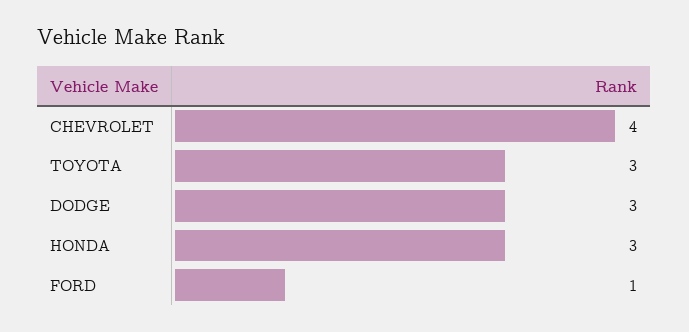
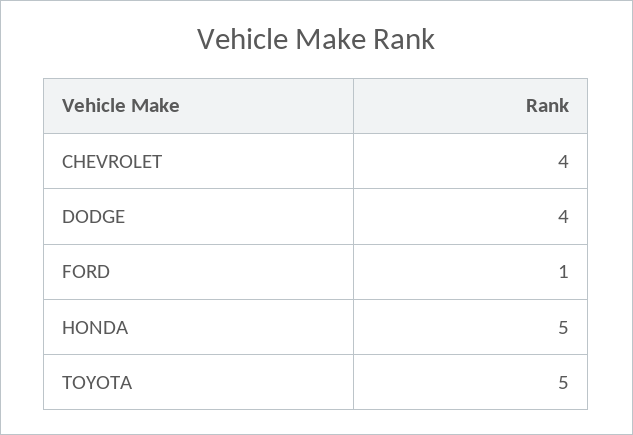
  {
    "CHEVROLET": 4,
-   "TOYOTA": 3,
+   "TOYOTA": 5,
-   "DODGE": 3,
+   "DODGE": 4,
-   "HONDA": 3,
+   "HONDA": 5,
    "FORD": 1
  }

